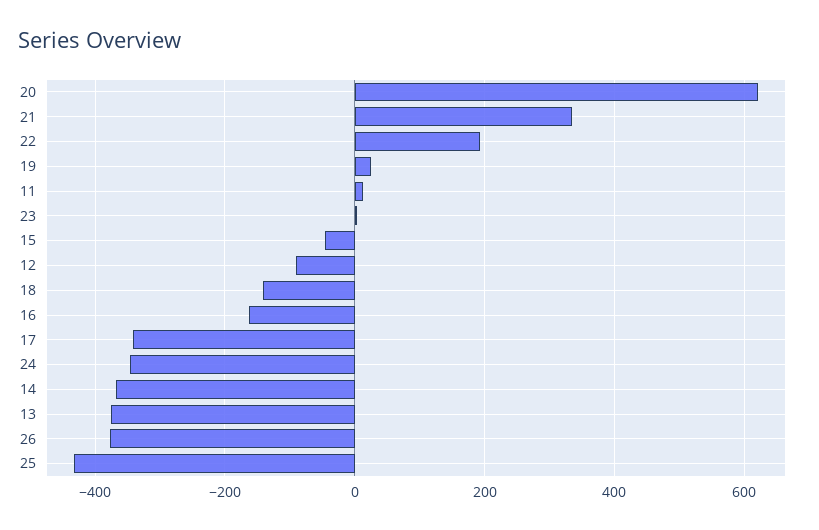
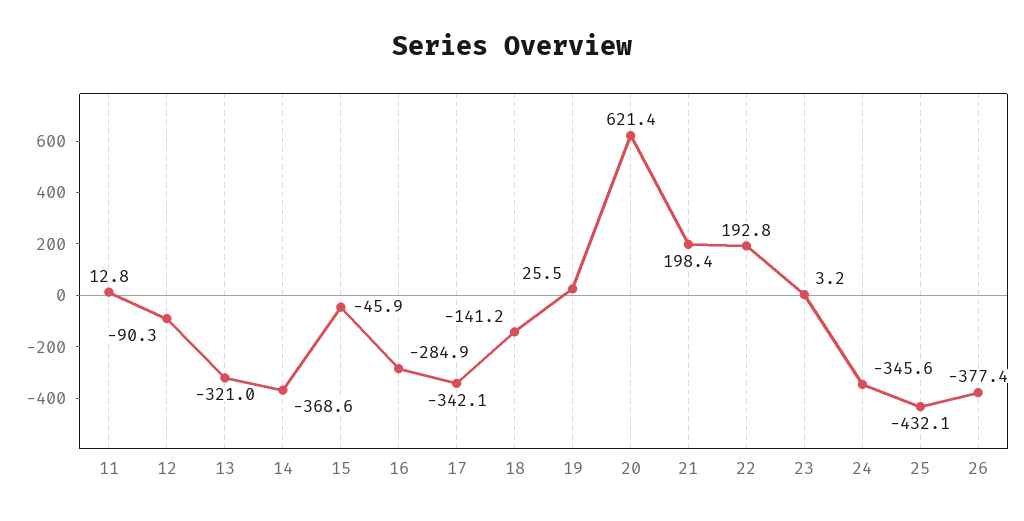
  {
    "20": 621.4,
-   "21": 340,
+   "21": 198.4,
    "22": 192.8,
    "19": 25.5,
    "11": 12.8,
    "23": 3.2,
    "15": -45.9,
    "12": -90.3,
    "18": -141.2,
-   "16": -160,
+   "16": -284.9,
    "17": -342.1,
    "24": -345.6,
    "14": -368.6,
-   "13": -380,
+   "13": -321,
    "26": -377.4,
    "25": -432.1
  }

